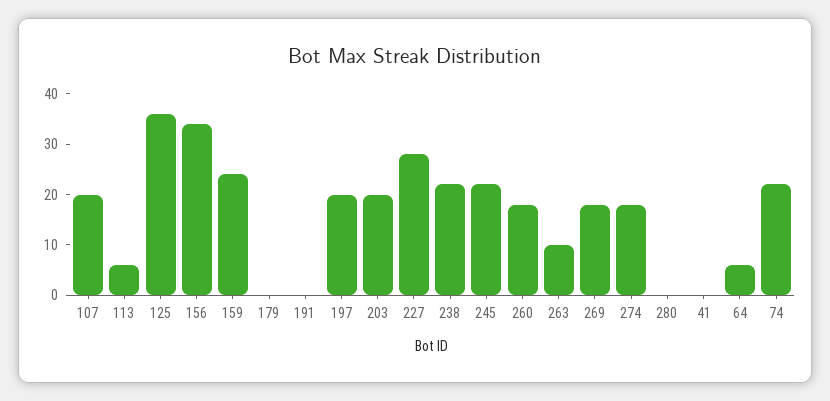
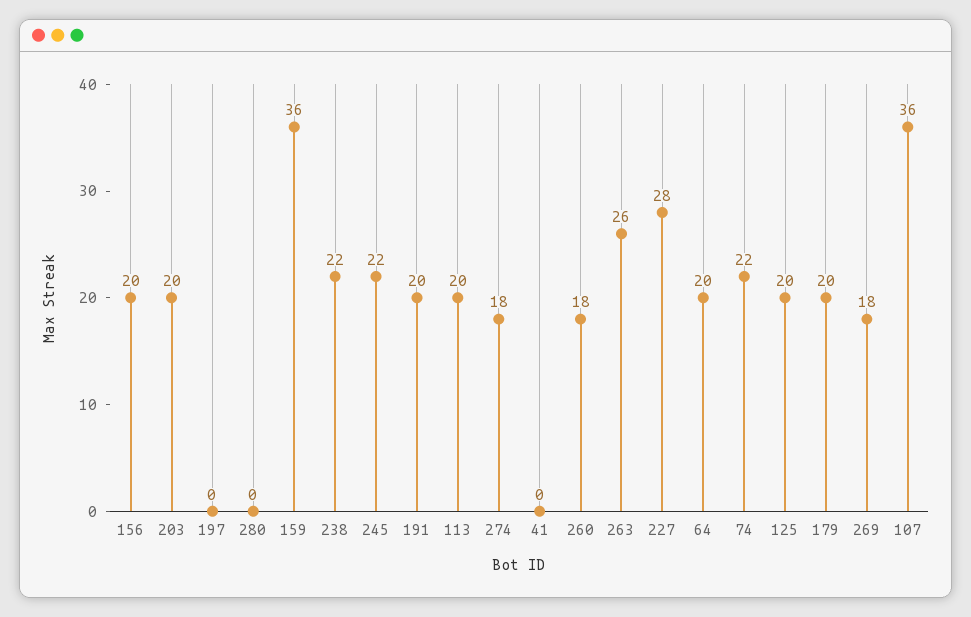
  {
-   "107": 20,
+   "107": 36,
-   "113": 5,
+   "113": 20,
-   "125": 35,
+   "125": 20,
-   "156": 35,
+   "156": 20,
-   "159": 25,
+   "159": 36,
-   "179": 0,
+   "179": 20,
-   "191": 0,
+   "191": 20,
-   "197": 20,
+   "197": 0,
    "203": 20,
    "227": 28,
    "238": 22,
    "245": 22,
    "260": 18,
-   "263": 10,
+   "263": 26,
    "269": 18,
    "274": 18,
    "280": 0,
    "41": 0,
-   "64": 5,
+   "64": 20,
    "74": 22
  }

